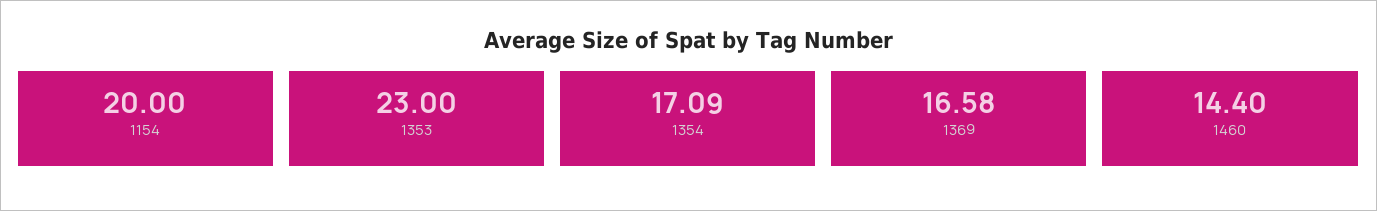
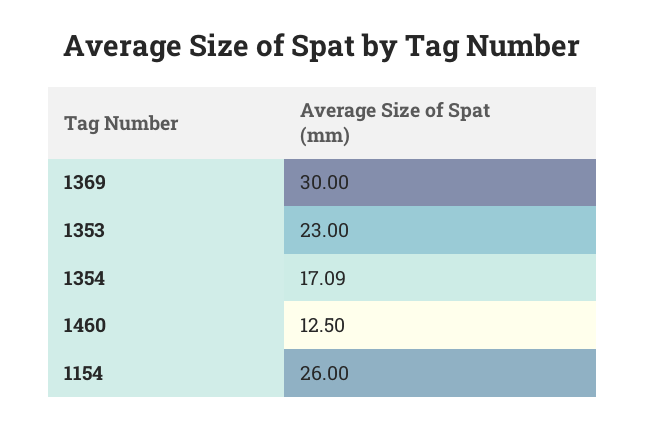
  {
-   "1154": 20,
+   "1154": 26,
    "1353": 23,
    "1354": 17.09,
-   "1369": 16.58,
+   "1369": 30,
-   "1460": 14.4
+   "1460": 12.5
  }

